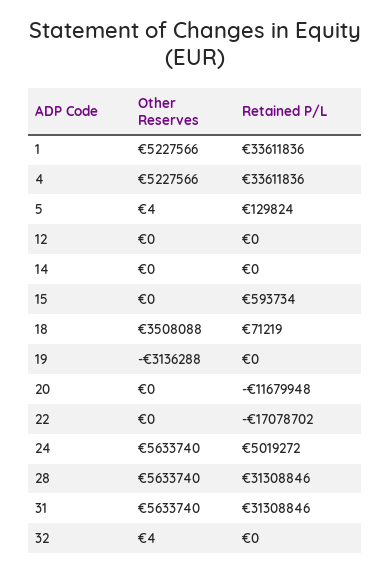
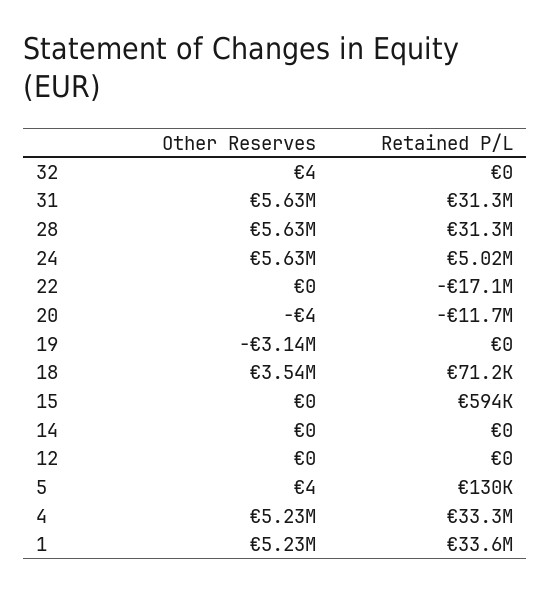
  {
    "Other Reserves": {
      "1": 5227566,
      "4": 5227566,
      "5": 4,
      "12": 0,
      "14": 0,
      "15": 0,
-     "18": 3508088,
+     "18": 3540000,
      "19": -3136288,
-     "20": 0,
+     "20": -4,
      "22": 0,
      "24": 5633740,
      "28": 5633740,
      "31": 5633740,
      "32": 4
    },
    "Retained P/L": {
      "1": 33611836,
-     "4": 33611836,
+     "4": 33300000,
      "5": 129824,
      "12": 0,
      "14": 0,
      "15": 593734,
      "18": 71219,
      "19": 0,
      "20": -11679948,
      "22": -17078702,
      "24": 5019272,
      "28": 31308846,
      "31": 31308846,
      "32": 0
    }
  }

